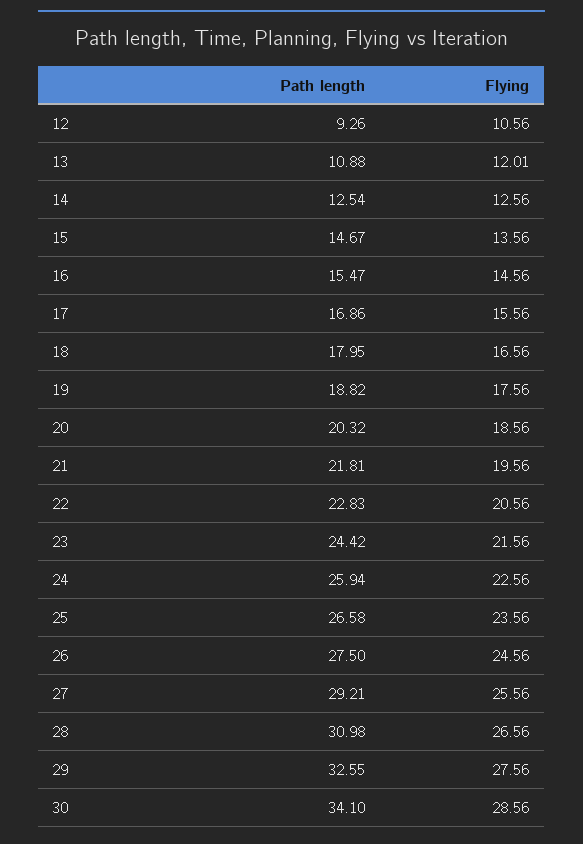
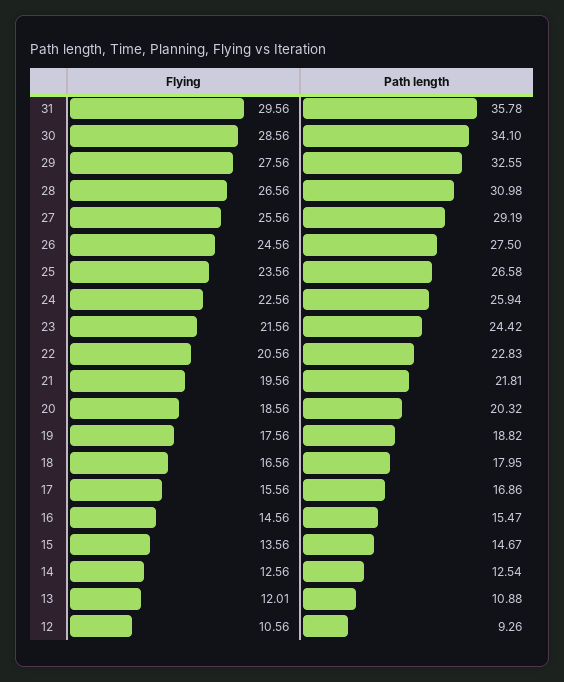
  {
    "Path length": {
      "12": 9.26,
      "13": 10.88,
      "14": 12.54,
      "15": 14.67,
      "16": 15.47,
      "17": 16.86,
      "18": 17.95,
      "19": 18.82,
      "20": 20.32,
      "21": 21.81,
      "22": 22.83,
      "23": 24.42,
      "24": 25.94,
      "25": 26.58,
      "26": 27.5,
-     "27": 29.21,
+     "27": 29.19,
      "28": 30.98,
      "29": 32.55,
-     "30": 34.1
+     "30": 34.1,
+     "31": 35.78
    },
    "Flying": {
      "12": 10.56,
      "13": 12.01,
      "14": 12.56,
      "15": 13.56,
      "16": 14.56,
      "17": 15.56,
      "18": 16.56,
      "19": 17.56,
      "20": 18.56,
      "21": 19.56,
      "22": 20.56,
      "23": 21.56,
      "24": 22.56,
      "25": 23.56,
      "26": 24.56,
      "27": 25.56,
      "28": 26.56,
      "29": 27.56,
-     "30": 28.56
+     "30": 28.56,
+     "31": 29.56
    }
  }

